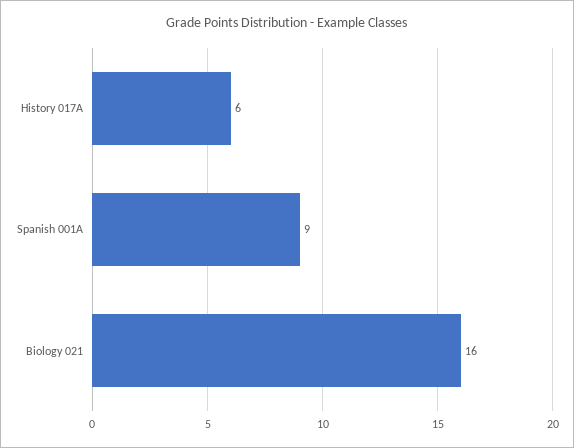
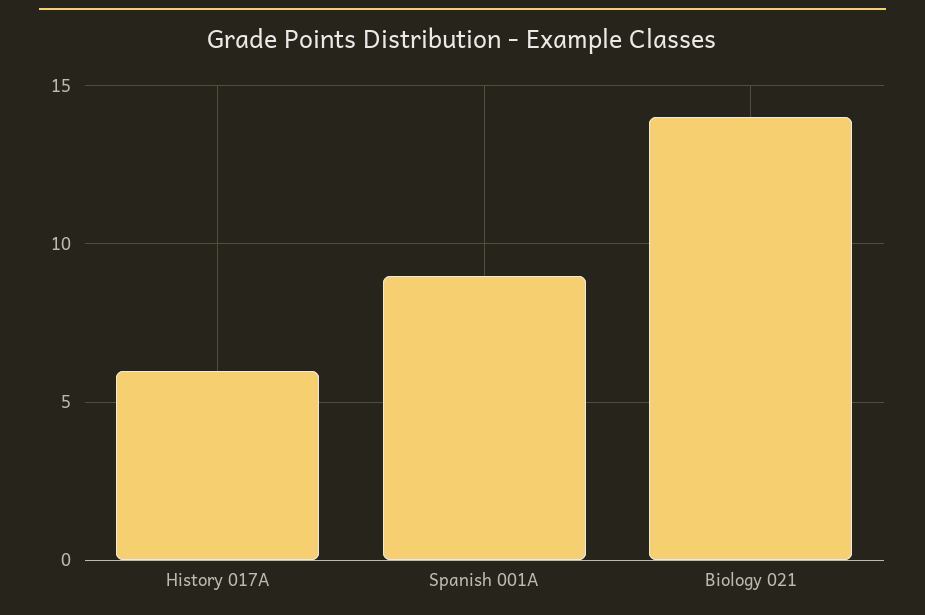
  {
    "History 017A": 6,
    "Spanish 001A": 9,
-   "Biology 021": 16
+   "Biology 021": 14
  }

